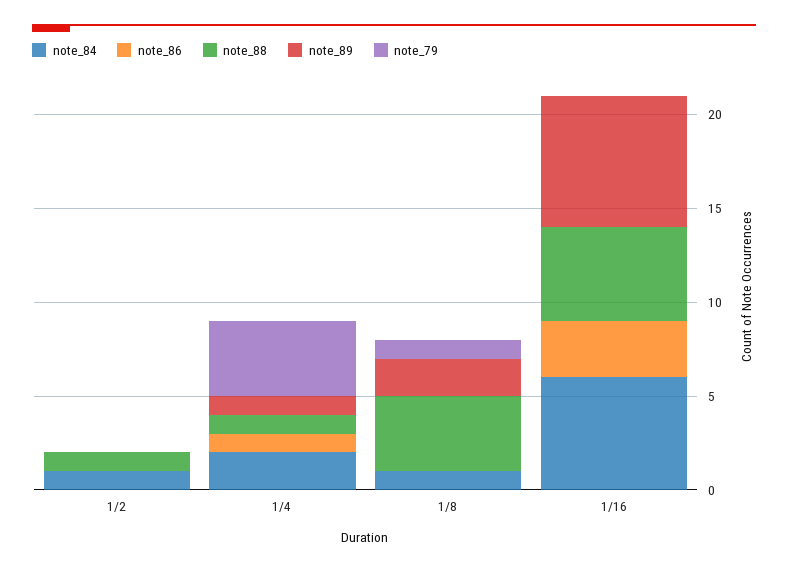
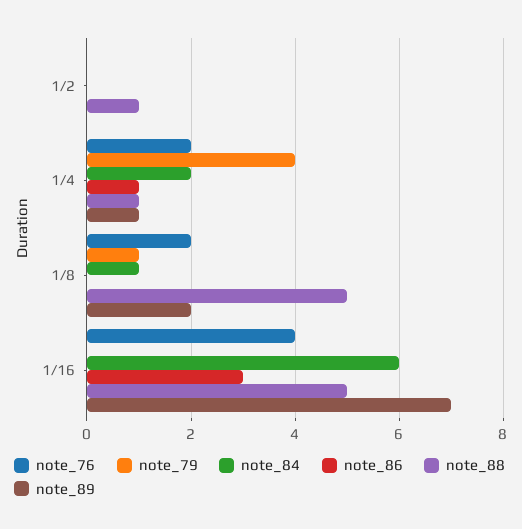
  {
    "note_84": {
-     "1/2": 1,
+     "1/2": 0,
      "1/4": 2,
      "1/8": 1,
      "1/16": 6
    },
    "note_86": {
      "1/2": 0,
      "1/4": 1,
      "1/8": 0,
      "1/16": 3
    },
    "note_88": {
      "1/2": 1,
      "1/4": 1,
-     "1/8": 4,
+     "1/8": 5,
      "1/16": 5
    },
    "note_89": {
      "1/2": 0,
      "1/4": 1,
      "1/8": 2,
      "1/16": 7
    },
    "note_79": {
      "1/2": 0,
      "1/4": 4,
      "1/8": 1,
      "1/16": 0
-   }
+   },
+   "note_76": {
+     "1/2": 0,
+     "1/4": 2,
+     "1/8": 2,
+     "1/16": 4
+   }
  }

